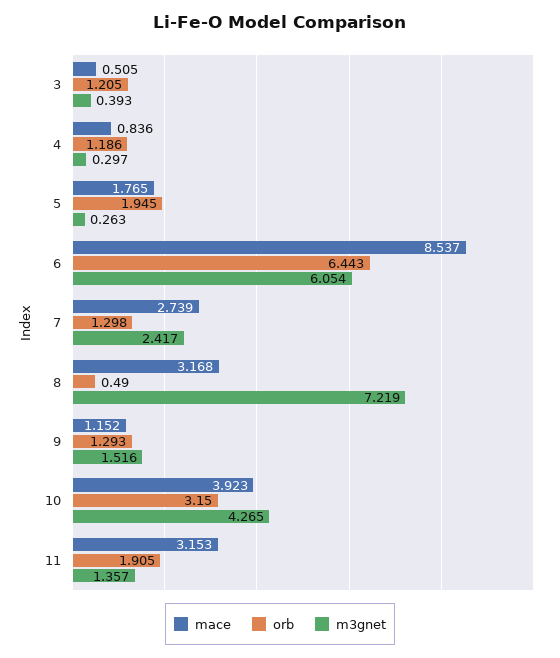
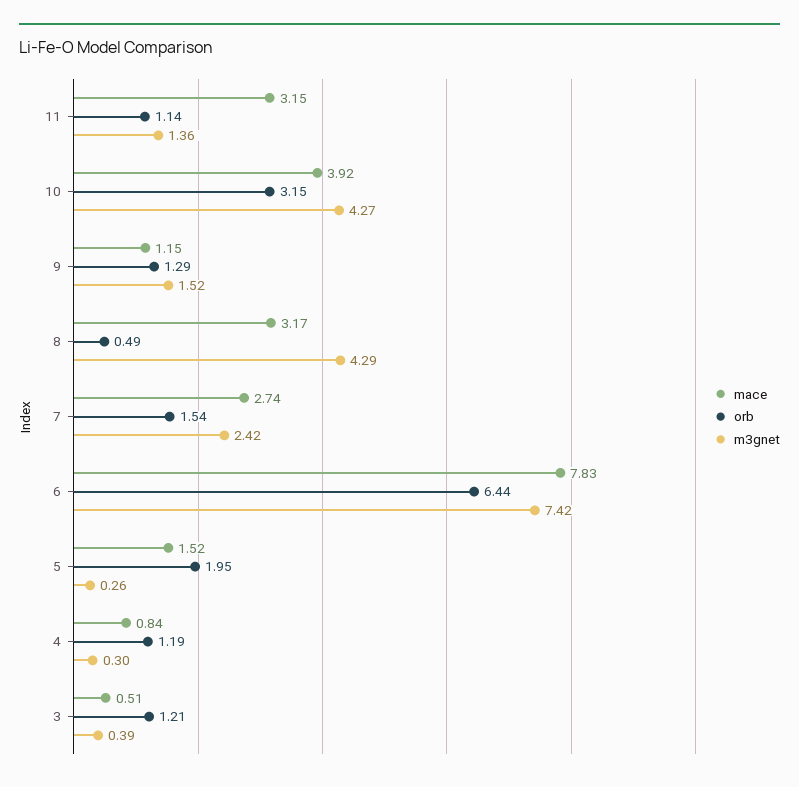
  {
    "mace": {
      "3": 0.505,
      "4": 0.836,
-     "5": 1.765,
+     "5": 1.52,
-     "6": 8.537,
+     "6": 7.83,
      "7": 2.739,
      "8": 3.168,
      "9": 1.152,
      "10": 3.923,
      "11": 3.153
    },
    "orb": {
      "3": 1.205,
      "4": 1.186,
      "5": 1.945,
      "6": 6.443,
-     "7": 1.298,
+     "7": 1.54,
      "8": 0.49,
      "9": 1.293,
      "10": 3.15,
-     "11": 1.905
+     "11": 1.14
    },
    "m3gnet": {
      "3": 0.393,
      "4": 0.297,
      "5": 0.263,
-     "6": 6.054,
+     "6": 7.42,
      "7": 2.417,
-     "8": 7.219,
+     "8": 4.29,
      "9": 1.516,
      "10": 4.265,
      "11": 1.357
    }
  }

